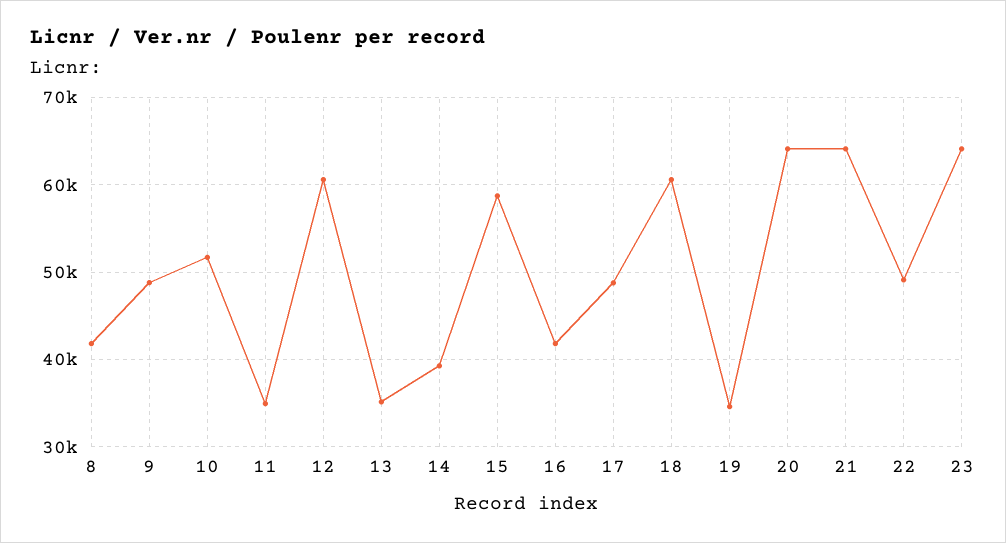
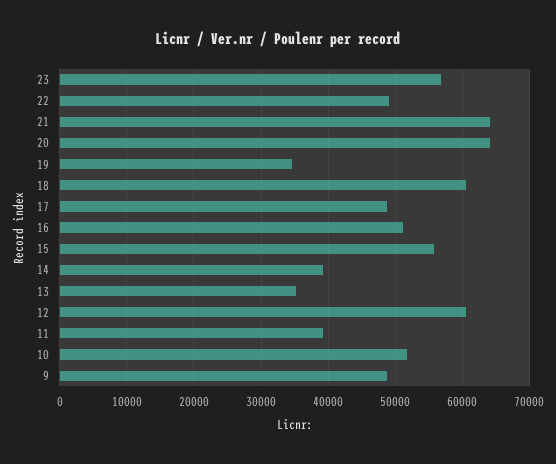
  {
-   "8": 42000,
    "9": 49000,
    "10": 52000,
-   "11": 35000,
+   "11": 39000,
    "12": 61000,
    "13": 35000,
    "14": 39000,
-   "15": 59000,
+   "15": 56000,
-   "16": 42000,
+   "16": 51000,
    "17": 49000,
    "18": 61000,
    "19": 35000,
    "20": 64000,
    "21": 64000,
    "22": 49000,
-   "23": 64000
+   "23": 57000
  }

